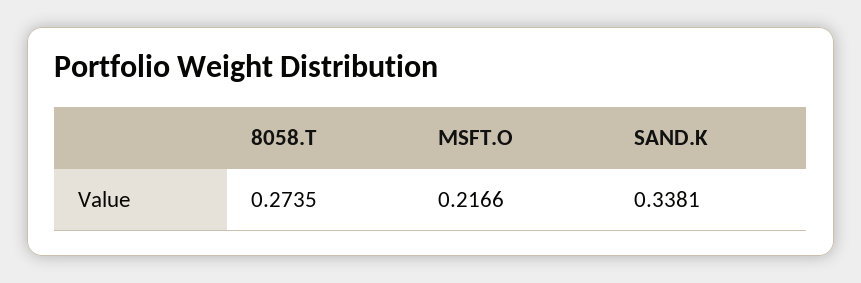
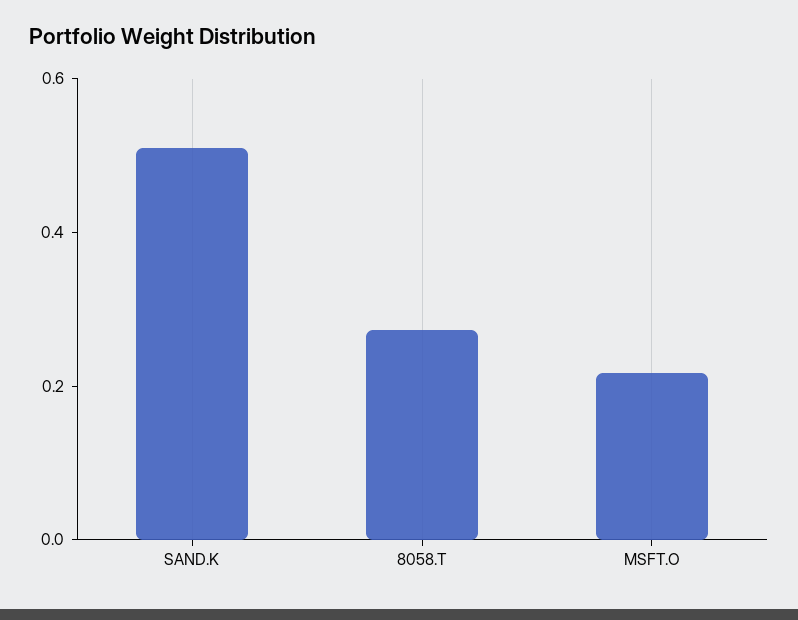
  {
    "8058.T": 0.2735,
    "MSFT.O": 0.2166,
-   "SAND.K": 0.3381
+   "SAND.K": 0.5
  }

